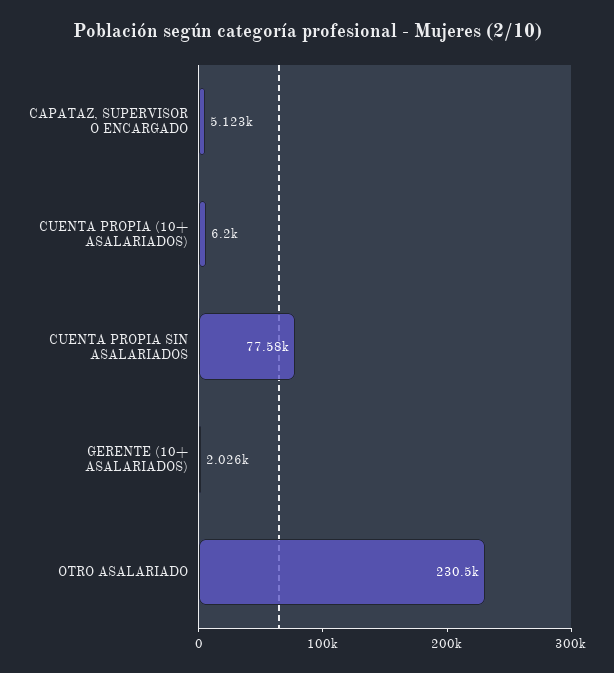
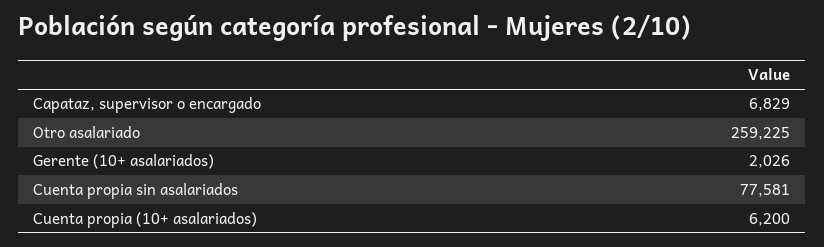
  {
-   "CAPATAZ, SUPERVISOR O ENCARGADO": 5123,
+   "CAPATAZ, SUPERVISOR O ENCARGADO": 6829,
    "CUENTA PROPIA (10+ ASALARIADOS)": 6200,
    "CUENTA PROPIA SIN ASALARIADOS": 77581,
    "GERENTE (10+ ASALARIADOS)": 2026,
-   "OTRO ASALARIADO": 230500
+   "OTRO ASALARIADO": 259225
  }

